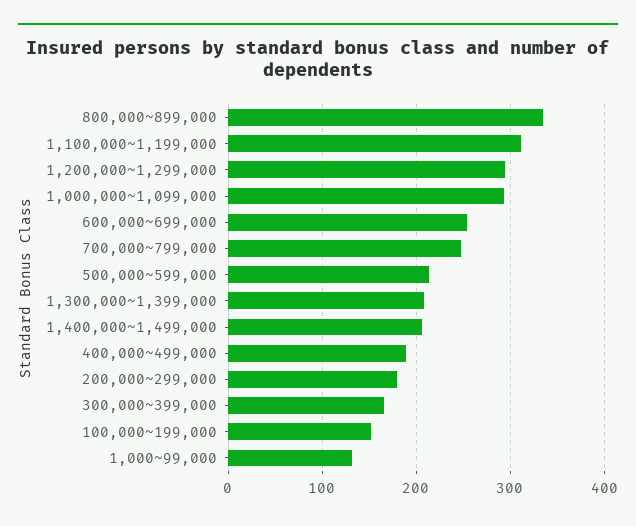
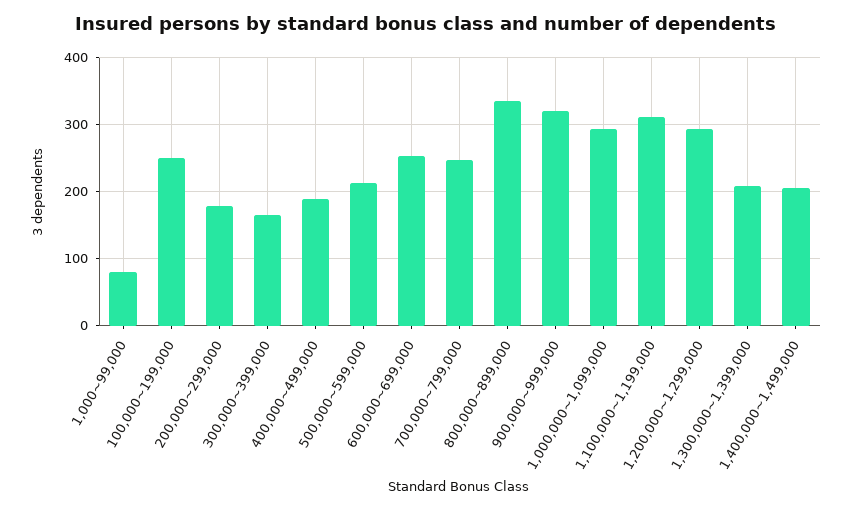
  {
    "800,000~899,000": 340,
    "1,100,000~1,199,000": 310,
    "1,200,000~1,299,000": 290,
    "1,000,000~1,099,000": 290,
    "600,000~699,000": 250,
    "700,000~799,000": 250,
    "500,000~599,000": 210,
    "1,300,000~1,399,000": 210,
    "1,400,000~1,499,000": 210,
    "400,000~499,000": 190,
    "200,000~299,000": 180,
    "300,000~399,000": 170,
-   "100,000~199,000": 150,
+   "100,000~199,000": 250,
-   "1,000~99,000": 130
+   "1,000~99,000": 80,
+   "900,000~999,000": 320
  }

